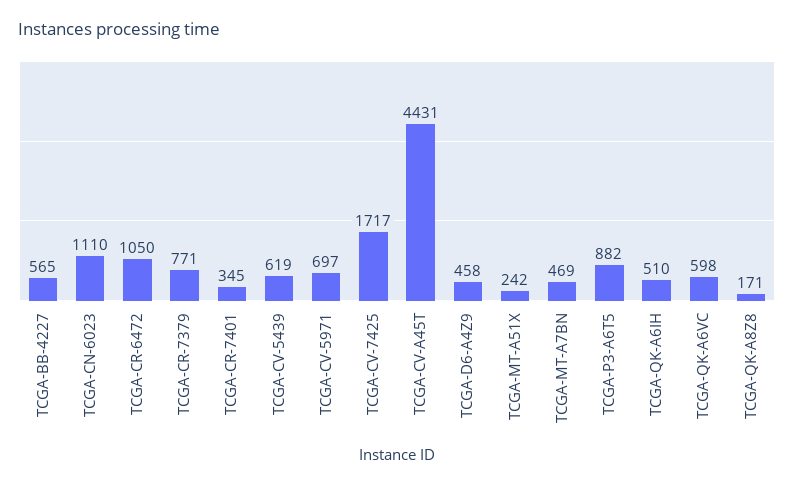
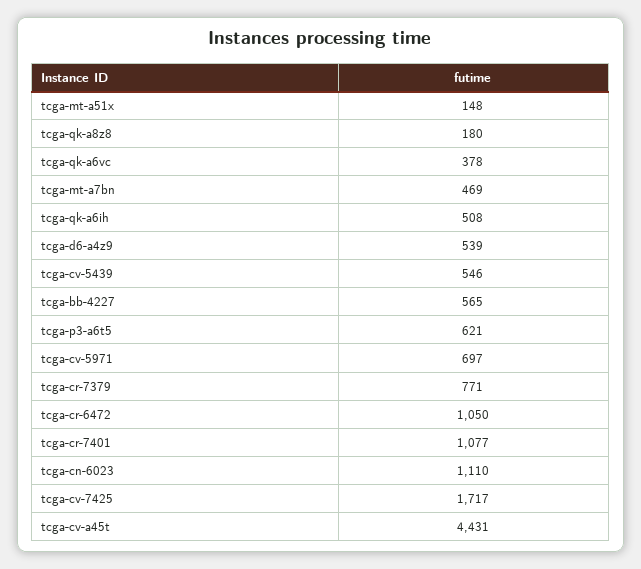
  {
    "TCGA-BB-4227": 565,
    "TCGA-CN-6023": 1110,
    "TCGA-CR-6472": 1050,
    "TCGA-CR-7379": 771,
-   "TCGA-CR-7401": 345,
+   "TCGA-CR-7401": 1077,
-   "TCGA-CV-5439": 619,
+   "TCGA-CV-5439": 546,
    "TCGA-CV-5971": 697,
    "TCGA-CV-7425": 1717,
    "TCGA-CV-A45T": 4431,
-   "TCGA-D6-A4Z9": 458,
+   "TCGA-D6-A4Z9": 539,
-   "TCGA-MT-A51X": 242,
+   "TCGA-MT-A51X": 148,
    "TCGA-MT-A7BN": 469,
-   "TCGA-P3-A6T5": 882,
+   "TCGA-P3-A6T5": 621,
-   "TCGA-QK-A6IH": 510,
+   "TCGA-QK-A6IH": 508,
-   "TCGA-QK-A6VC": 598,
+   "TCGA-QK-A6VC": 378,
-   "TCGA-QK-A8Z8": 171
+   "TCGA-QK-A8Z8": 180
  }

